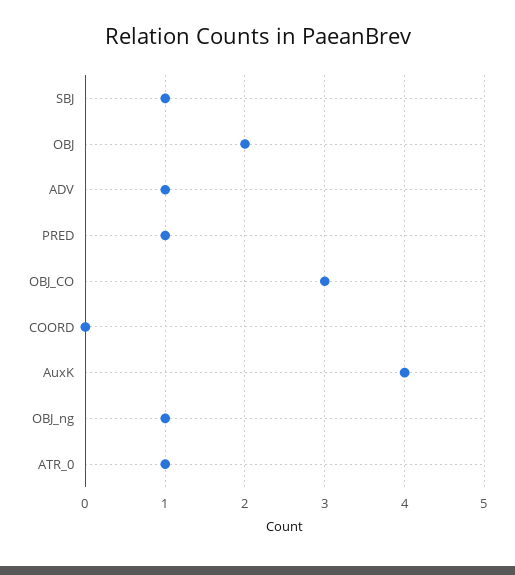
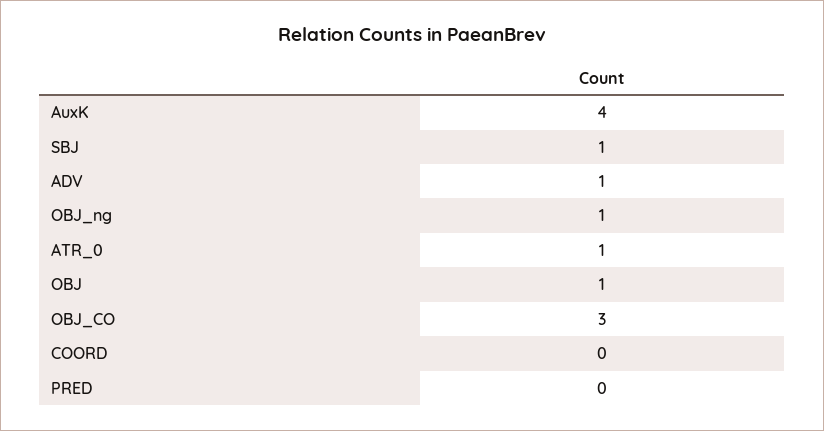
  {
    "SBJ": 1,
-   "OBJ": 2,
+   "OBJ": 1,
    "ADV": 1,
-   "PRED": 1,
+   "PRED": 0,
    "OBJ_CO": 3,
    "COORD": 0,
    "AuxK": 4,
    "OBJ_ng": 1,
    "ATR_0": 1
  }

